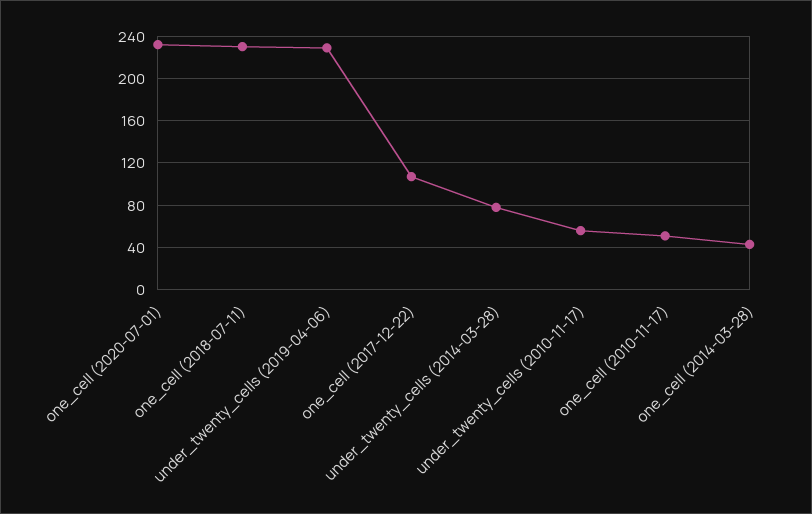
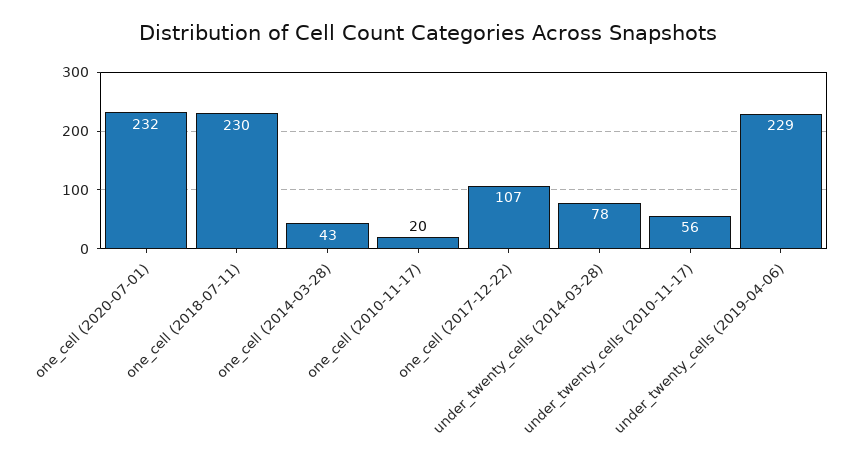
  {
    "one_cell (2020-07-01)": 232,
    "one_cell (2018-07-11)": 230,
    "under_twenty_cells (2019-04-06)": 229,
    "one_cell (2017-12-22)": 107,
    "under_twenty_cells (2014-03-28)": 78,
    "under_twenty_cells (2010-11-17)": 56,
-   "one_cell (2010-11-17)": 50,
+   "one_cell (2010-11-17)": 20,
    "one_cell (2014-03-28)": 43
  }

